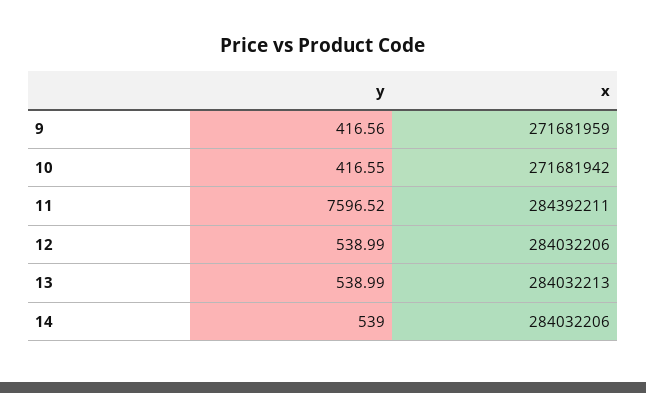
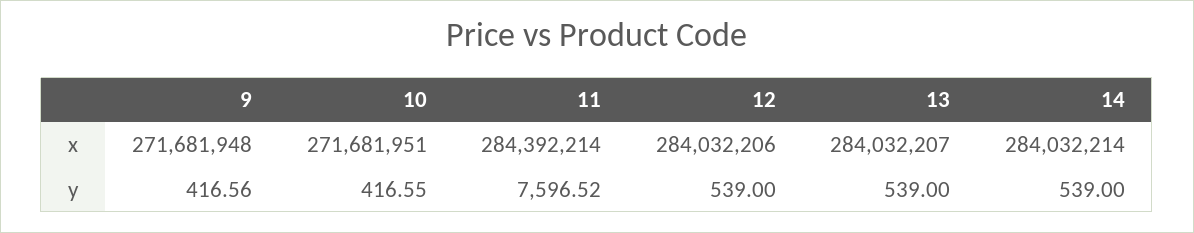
  {
    "y": {
      "9": 416.56,
      "10": 416.55,
      "11": 7596.52,
-     "12": 538.99,
+     "12": 539,
-     "13": 538.99,
+     "13": 539,
      "14": 539
    },
    "x": {
-     "9": 271681959,
+     "9": 271681948,
-     "10": 271681942,
+     "10": 271681951,
-     "11": 284392211,
+     "11": 284392214,
      "12": 284032206,
-     "13": 284032213,
+     "13": 284032207,
-     "14": 284032206
+     "14": 284032214
    }
  }

